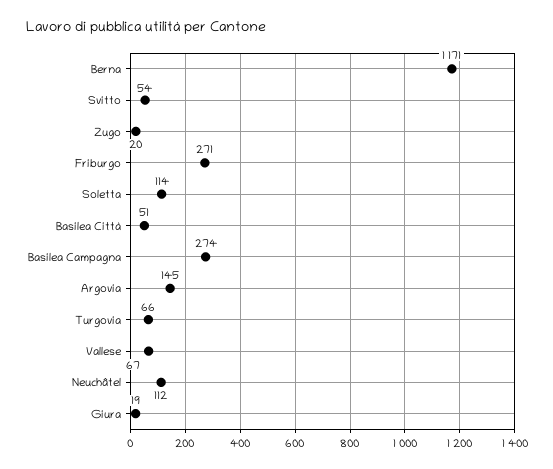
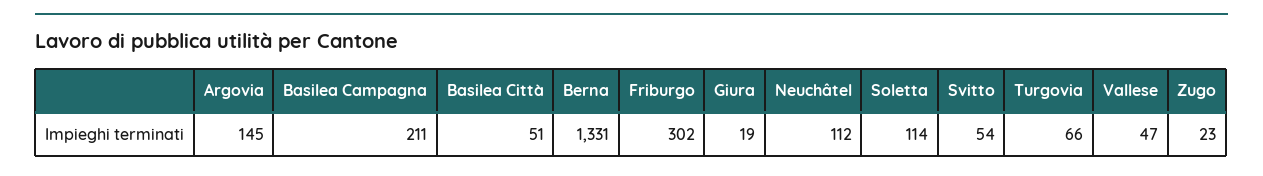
  {
-   "Berna": 1171,
+   "Berna": 1331,
    "Svitto": 54,
-   "Zugo": 20,
+   "Zugo": 23,
-   "Friburgo": 271,
+   "Friburgo": 302,
    "Soletta": 114,
    "Basilea Città": 51,
-   "Basilea Campagna": 274,
+   "Basilea Campagna": 211,
    "Argovia": 145,
    "Turgovia": 66,
-   "Vallese": 67,
+   "Vallese": 47,
    "Neuchâtel": 112,
    "Giura": 19
  }

